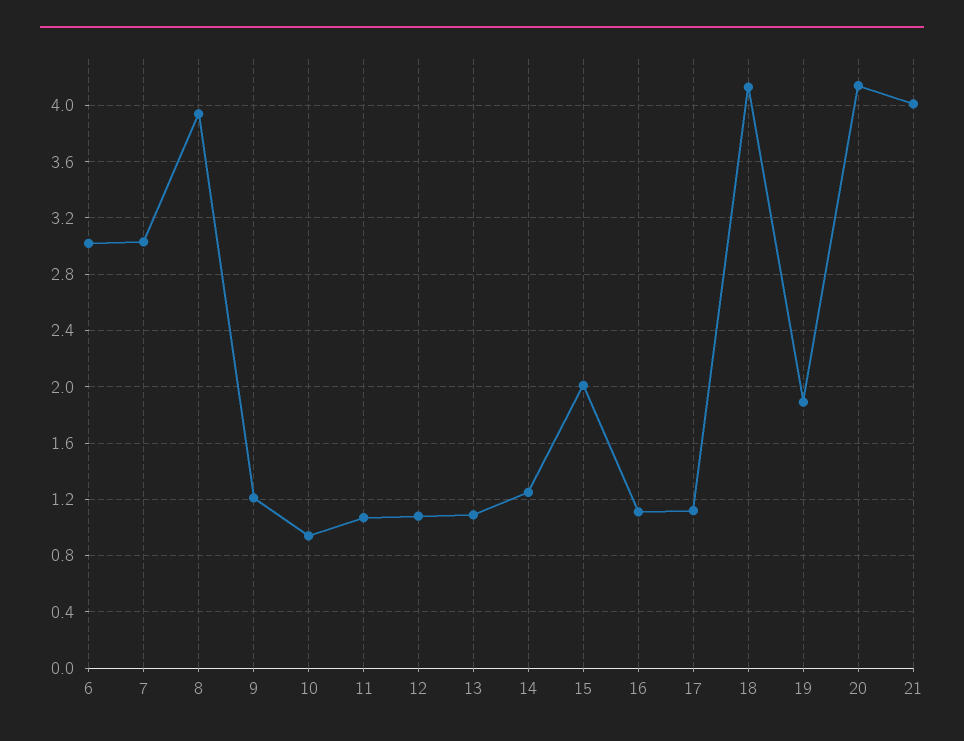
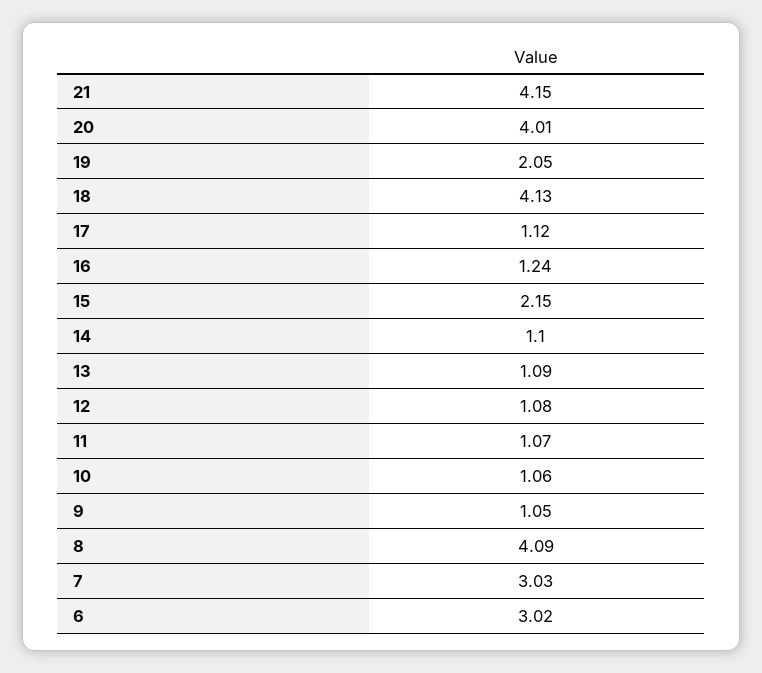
  {
    "6": 3.02,
    "7": 3.03,
-   "8": 3.95,
+   "8": 4.09,
-   "9": 1.2,
+   "9": 1.05,
-   "10": 0.95,
+   "10": 1.06,
    "11": 1.07,
    "12": 1.08,
    "13": 1.09,
-   "14": 1.25,
+   "14": 1.1,
-   "15": 2,
+   "15": 2.15,
-   "16": 1.1,
+   "16": 1.24,
    "17": 1.12,
    "18": 4.13,
-   "19": 1.9,
+   "19": 2.05,
-   "20": 4.15,
+   "20": 4.01,
-   "21": 4
+   "21": 4.15
  }

